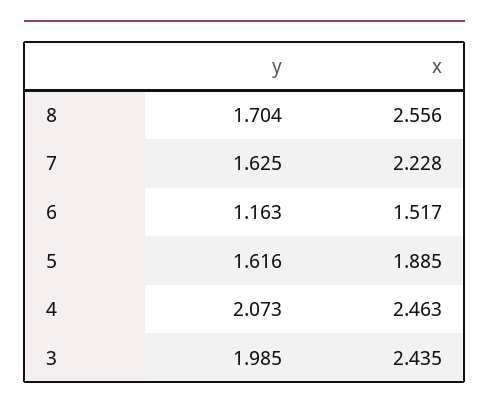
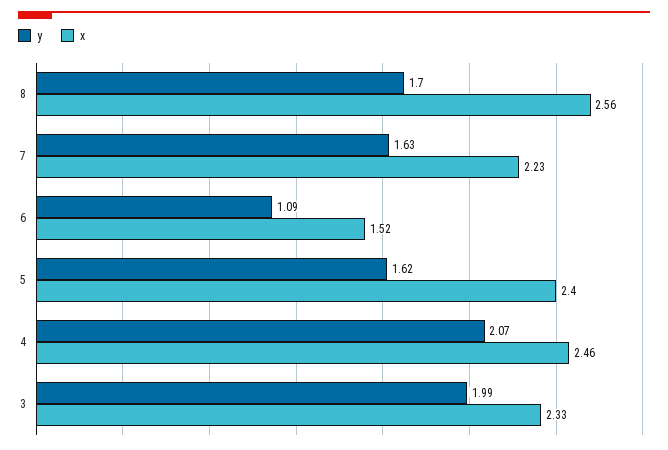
  {
    "y": {
      "8": 1.704,
      "7": 1.625,
-     "6": 1.163,
+     "6": 1.09,
      "5": 1.616,
      "4": 2.073,
      "3": 1.985
    },
    "x": {
      "8": 2.556,
      "7": 2.228,
      "6": 1.517,
-     "5": 1.885,
+     "5": 2.4,
      "4": 2.463,
-     "3": 2.435
+     "3": 2.33
    }
  }

